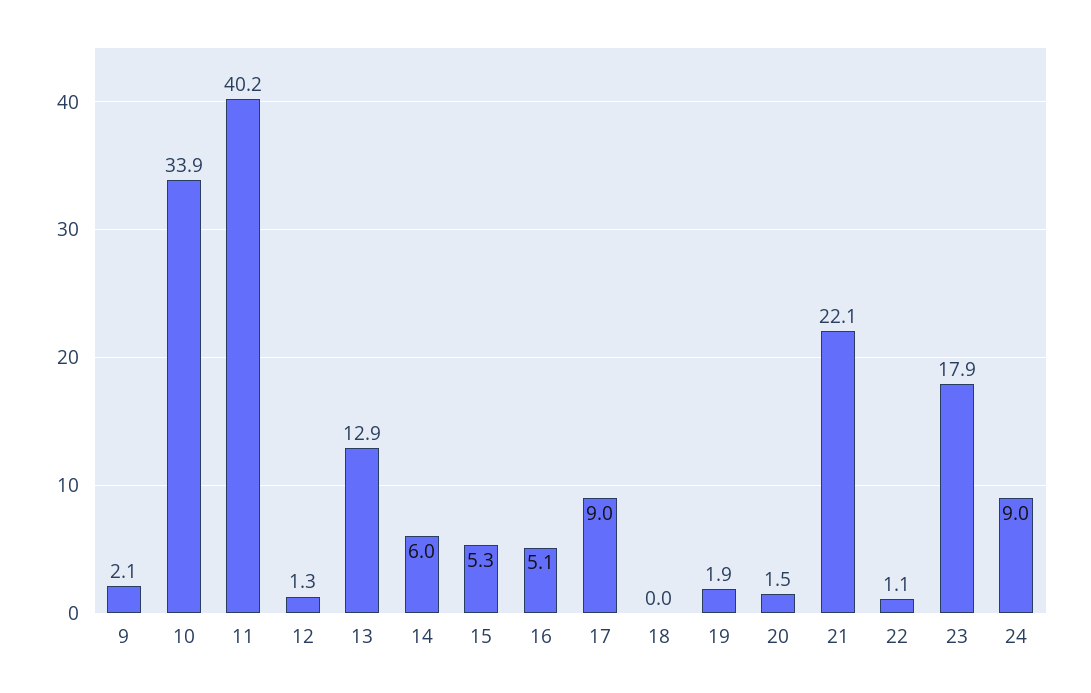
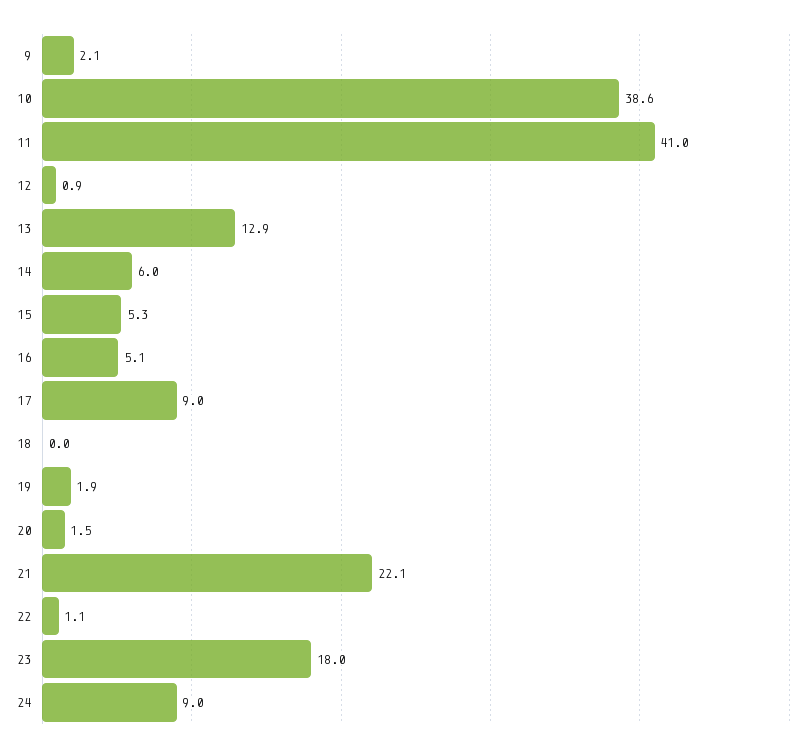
  {
    "9": 2.1,
-   "10": 33.9,
+   "10": 38.6,
-   "11": 40.2,
+   "11": 41,
-   "12": 1.3,
+   "12": 0.9,
    "13": 12.9,
    "14": 6,
    "15": 5.3,
    "16": 5.1,
    "17": 9,
    "18": 0,
    "19": 1.9,
    "20": 1.5,
    "21": 22.1,
    "22": 1.1,
-   "23": 17.9,
+   "23": 18,
    "24": 9
  }

